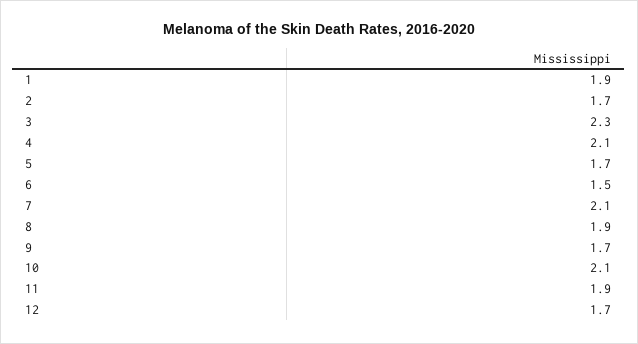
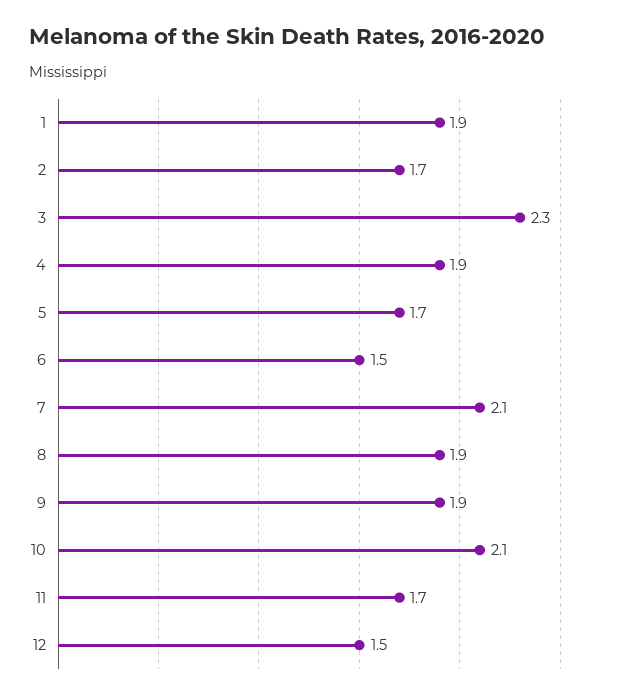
  {
    "1": 1.9,
    "2": 1.7,
    "3": 2.3,
-   "4": 2.1,
+   "4": 1.9,
    "5": 1.7,
    "6": 1.5,
    "7": 2.1,
    "8": 1.9,
-   "9": 1.7,
+   "9": 1.9,
    "10": 2.1,
-   "11": 1.9,
+   "11": 1.7,
-   "12": 1.7
+   "12": 1.5
  }

